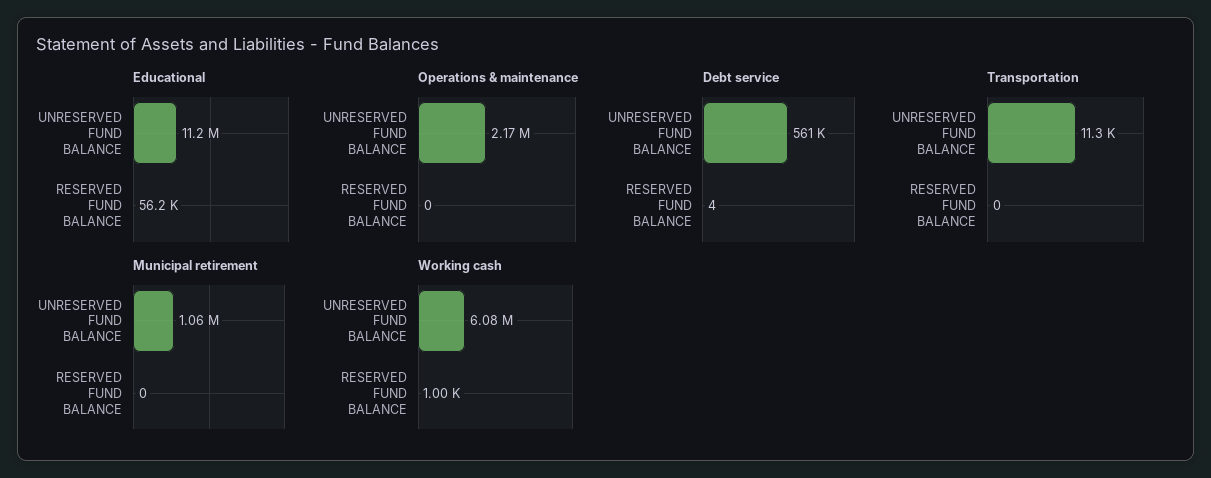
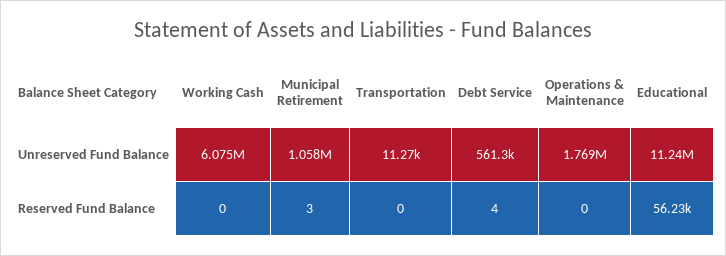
  {
    "Educational": {
      "UNRESERVED FUND BALANCE": 11240000,
      "RESERVED FUND BALANCE": 56230
    },
    "Operations & maintenance": {
-     "UNRESERVED FUND BALANCE": 2170000,
+     "UNRESERVED FUND BALANCE": 1769000,
      "RESERVED FUND BALANCE": 0
    },
    "Debt service": {
      "UNRESERVED FUND BALANCE": 561300,
      "RESERVED FUND BALANCE": 4
    },
    "Transportation": {
      "UNRESERVED FUND BALANCE": 11270,
      "RESERVED FUND BALANCE": 0
    },
    "Municipal retirement": {
      "UNRESERVED FUND BALANCE": 1058000,
-     "RESERVED FUND BALANCE": 0
+     "RESERVED FUND BALANCE": 3
    },
    "Working cash": {
      "UNRESERVED FUND BALANCE": 6075000,
-     "RESERVED FUND BALANCE": 1000
+     "RESERVED FUND BALANCE": 0
    }
  }

